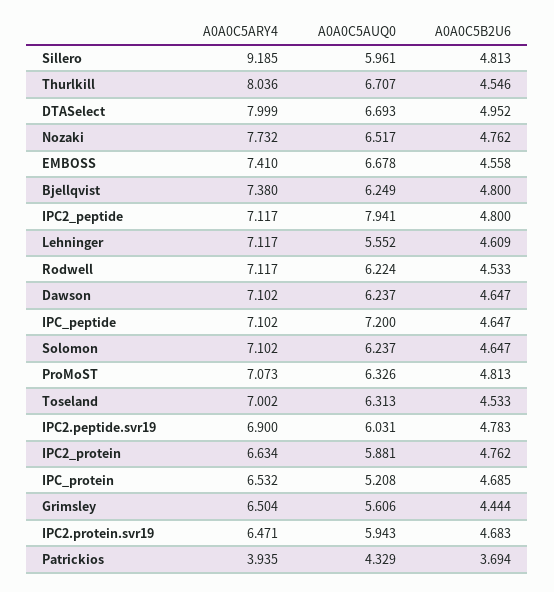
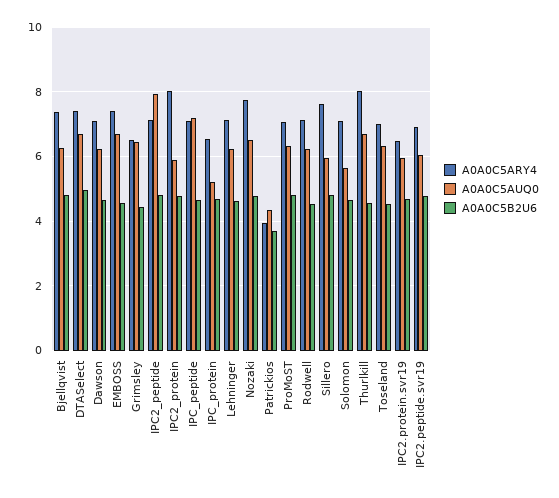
  {
    "A0A0C5ARY4": {
-     "Sillero": 9.185,
+     "Sillero": 7.6,
      "Thurlkill": 8.036,
-     "DTASelect": 7.999,
+     "DTASelect": 7.4,
      "Nozaki": 7.732,
      "EMBOSS": 7.41,
      "Bjellqvist": 7.38,
      "IPC2_peptide": 7.117,
      "Lehninger": 7.117,
      "Rodwell": 7.117,
      "Dawson": 7.102,
      "IPC_peptide": 7.102,
      "Solomon": 7.102,
      "ProMoST": 7.073,
      "Toseland": 7.002,
      "IPC2.peptide.svr19": 6.9,
-     "IPC2_protein": 6.634,
+     "IPC2_protein": 8,
      "IPC_protein": 6.532,
      "Grimsley": 6.504,
      "IPC2.protein.svr19": 6.471,
      "Patrickios": 3.935
    },
    "A0A0C5AUQ0": {
      "Sillero": 5.961,
      "Thurlkill": 6.707,
      "DTASelect": 6.693,
      "Nozaki": 6.517,
      "EMBOSS": 6.678,
      "Bjellqvist": 6.249,
      "IPC2_peptide": 7.941,
-     "Lehninger": 5.552,
+     "Lehninger": 6.2,
      "Rodwell": 6.224,
      "Dawson": 6.237,
      "IPC_peptide": 7.2,
-     "Solomon": 6.237,
+     "Solomon": 5.6,
      "ProMoST": 6.326,
      "Toseland": 6.313,
      "IPC2.peptide.svr19": 6.031,
      "IPC2_protein": 5.881,
      "IPC_protein": 5.208,
-     "Grimsley": 5.606,
+     "Grimsley": 6.4,
      "IPC2.protein.svr19": 5.943,
      "Patrickios": 4.329
    },
    "A0A0C5B2U6": {
      "Sillero": 4.813,
      "Thurlkill": 4.546,
      "DTASelect": 4.952,
      "Nozaki": 4.762,
      "EMBOSS": 4.558,
      "Bjellqvist": 4.8,
      "IPC2_peptide": 4.8,
      "Lehninger": 4.609,
      "Rodwell": 4.533,
      "Dawson": 4.647,
      "IPC_peptide": 4.647,
      "Solomon": 4.647,
      "ProMoST": 4.813,
      "Toseland": 4.533,
      "IPC2.peptide.svr19": 4.783,
      "IPC2_protein": 4.762,
      "IPC_protein": 4.685,
      "Grimsley": 4.444,
      "IPC2.protein.svr19": 4.683,
      "Patrickios": 3.694
    }
  }

